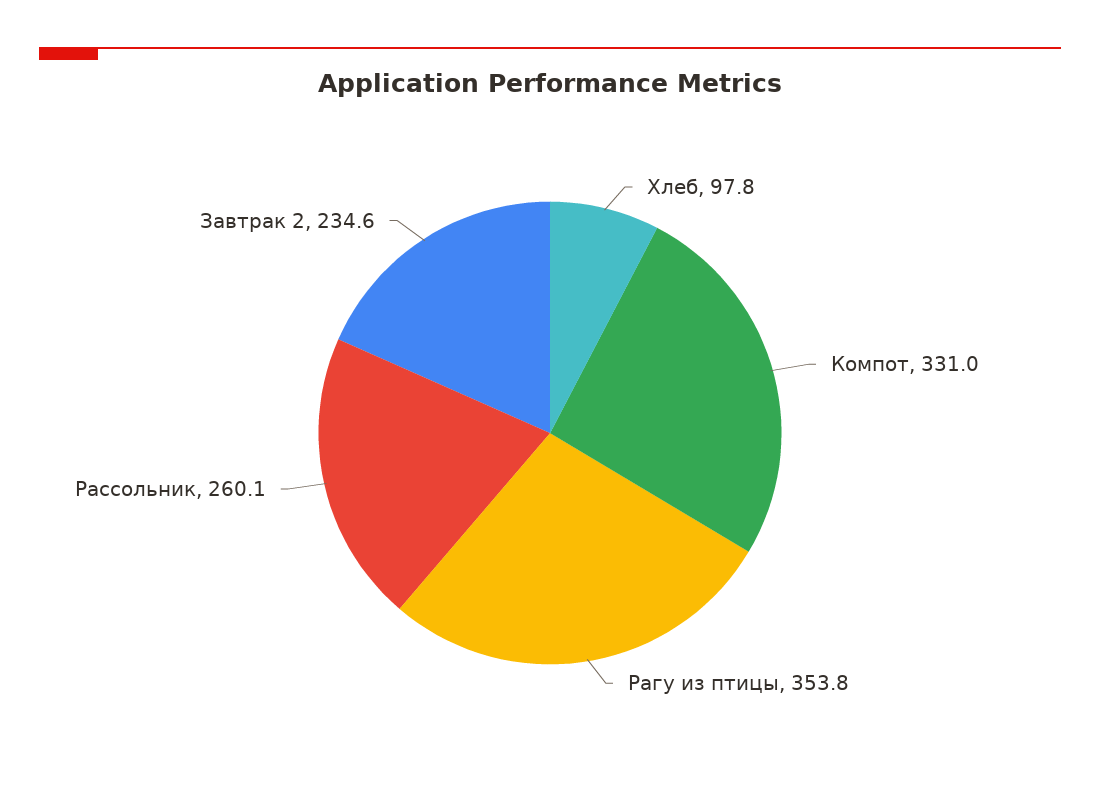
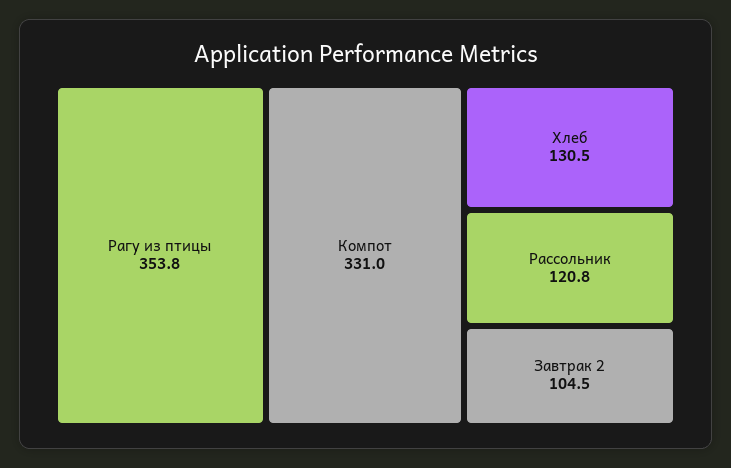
  {
-   "Хлеб": 97.8,
+   "Хлеб": 130.5,
    "Компот": 331,
    "Рагу из птицы": 353.8,
-   "Рассольник": 260.1,
+   "Рассольник": 120.8,
-   "Завтрак 2": 234.6
+   "Завтрак 2": 104.5
  }

